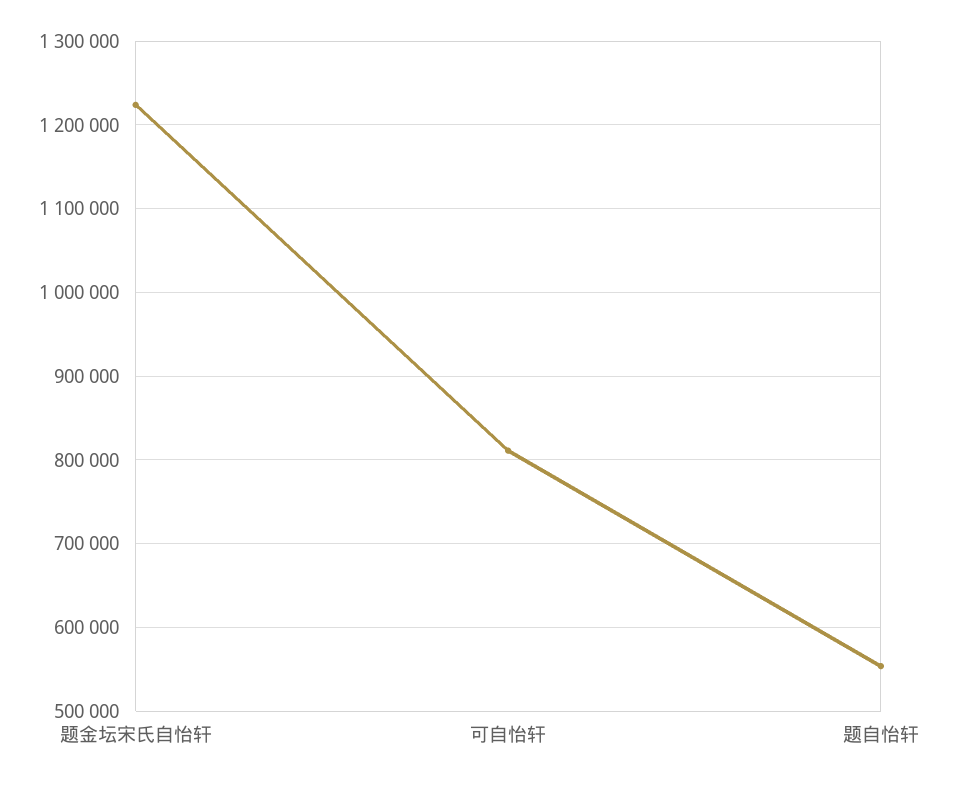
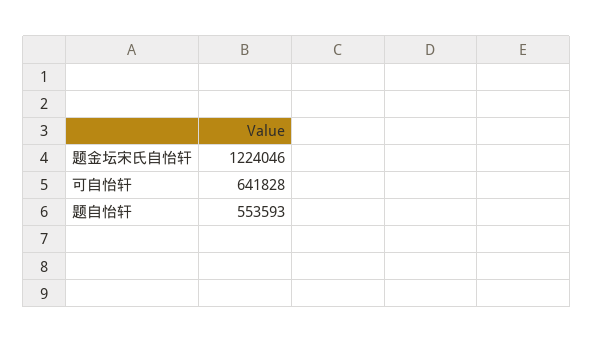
  {
    "题金坛宋氏自怡轩": 1224046,
-   "可自怡轩": 810000,
+   "可自怡轩": 641828,
    "题自怡轩": 553593
  }

